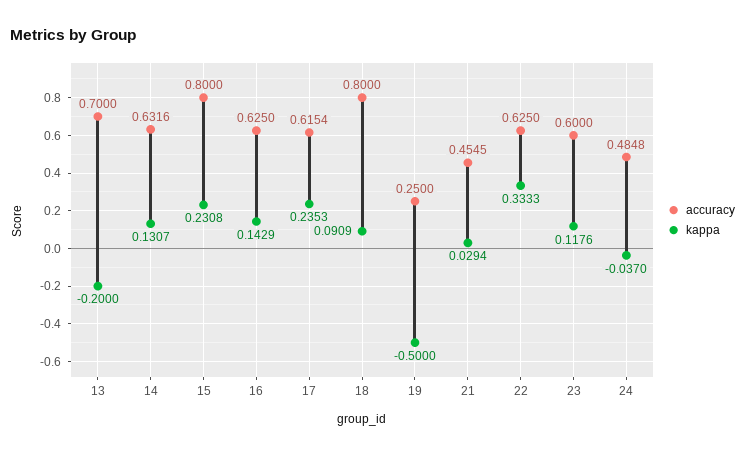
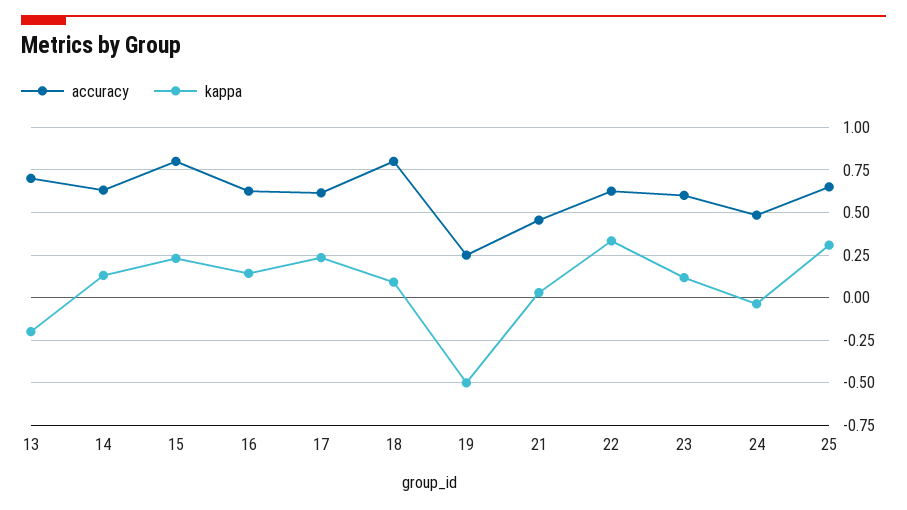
  {
    "accuracy": {
      "13": 0.7,
      "14": 0.6316,
      "15": 0.8,
      "16": 0.625,
      "17": 0.6154,
      "18": 0.8,
      "19": 0.25,
      "21": 0.4545,
      "22": 0.625,
      "23": 0.6,
-     "24": 0.4848
+     "24": 0.4848,
+     "25": 0.65
    },
    "kappa": {
      "13": -0.2,
      "14": 0.1307,
      "15": 0.2308,
      "16": 0.1429,
      "17": 0.2353,
      "18": 0.0909,
      "19": -0.5,
      "21": 0.0294,
      "22": 0.3333,
      "23": 0.1176,
-     "24": -0.037
+     "24": -0.037,
+     "25": 0.3
    }
  }

